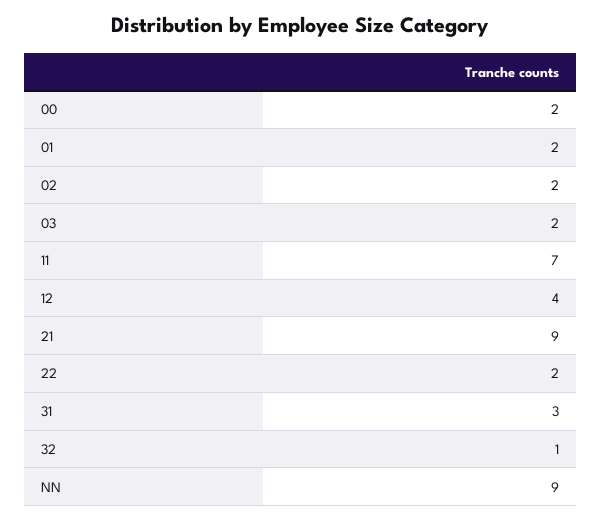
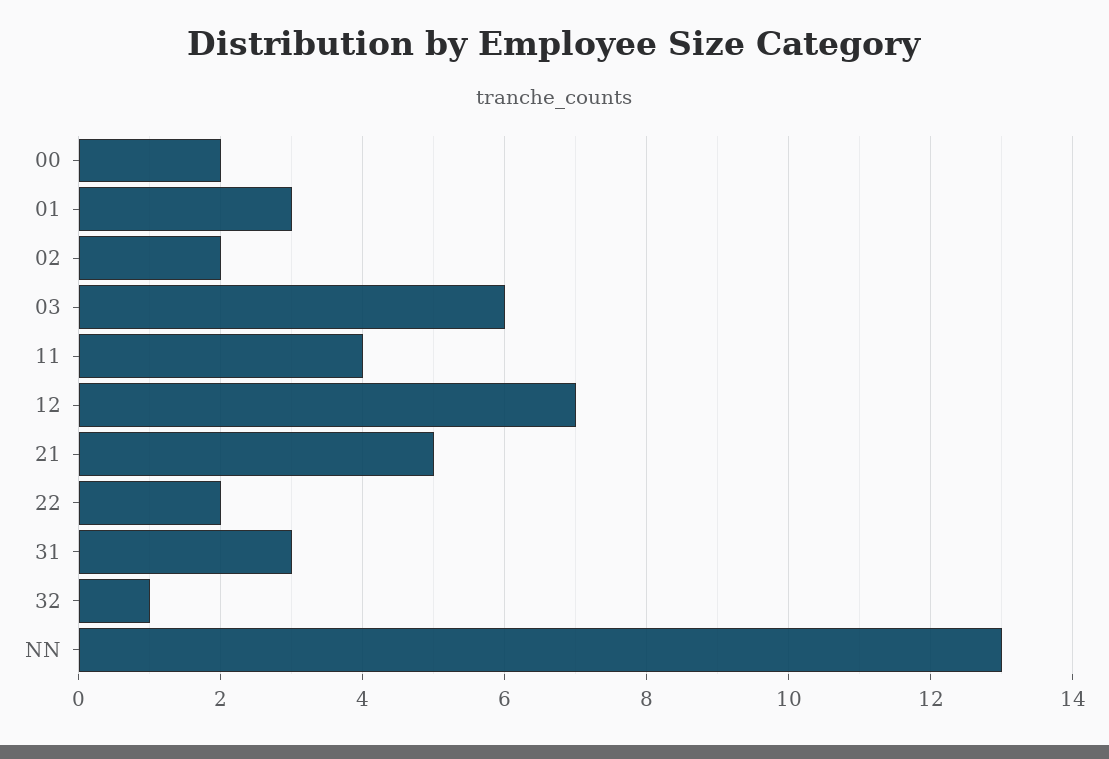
  {
    "00": 2,
-   "01": 2,
+   "01": 3,
    "02": 2,
-   "03": 2,
+   "03": 6,
-   "11": 7,
+   "11": 4,
-   "12": 4,
+   "12": 7,
-   "21": 9,
+   "21": 5,
    "22": 2,
    "31": 3,
    "32": 1,
-   "NN": 9
+   "NN": 13
  }

